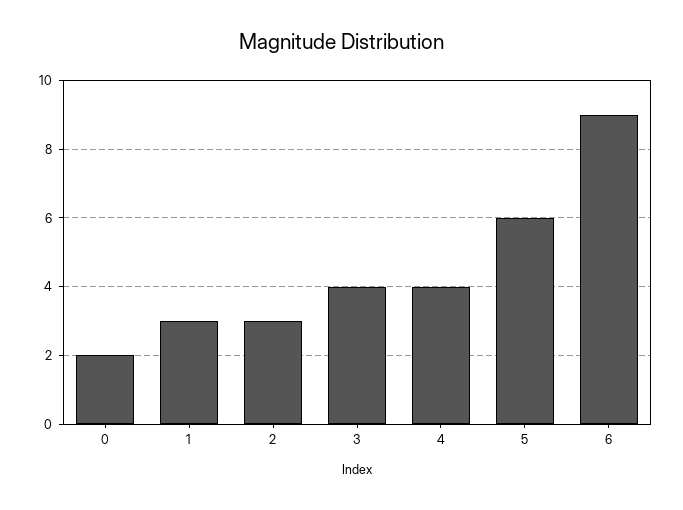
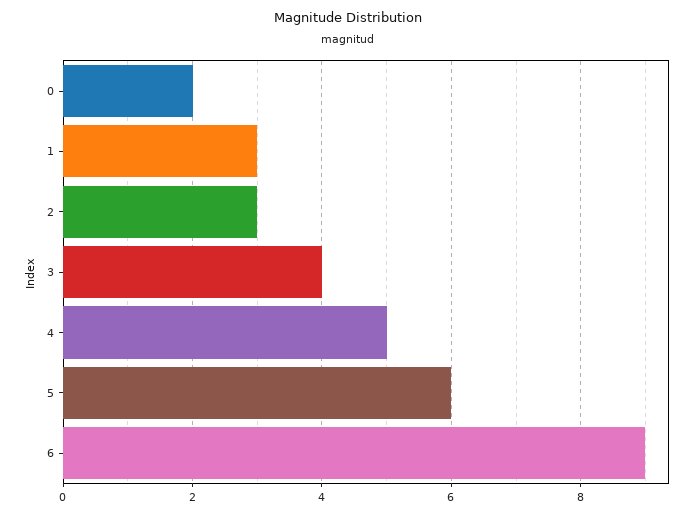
  {
    "0": 2,
    "1": 3,
    "2": 3,
    "3": 4,
-   "4": 4,
+   "4": 5,
    "5": 6,
    "6": 9
  }

